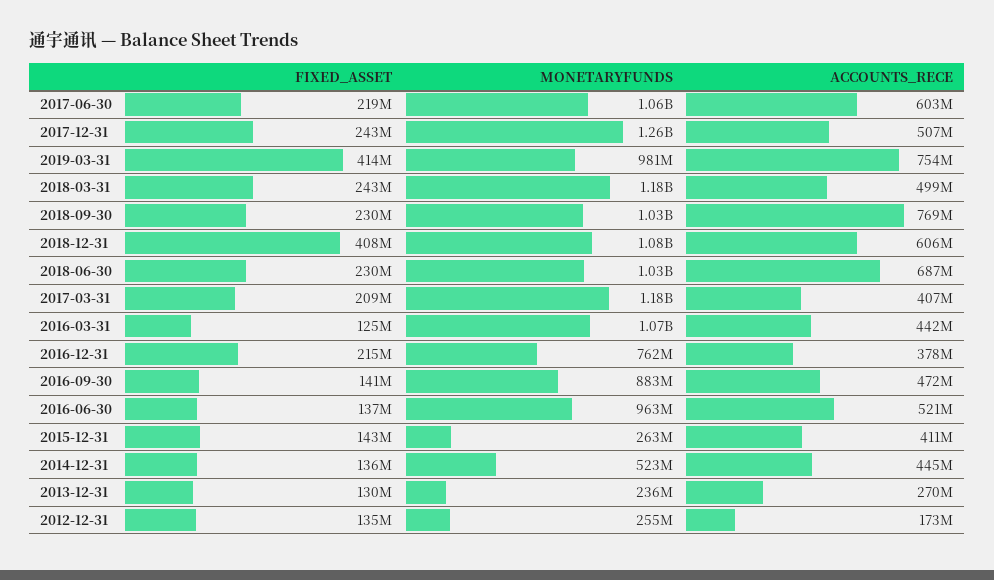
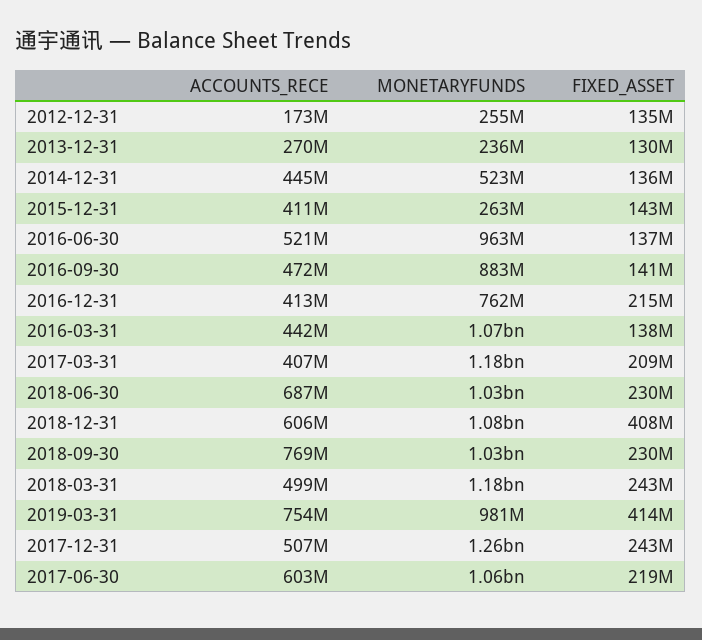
  {
    "FIXED_ASSET": {
      "2017-06-30": 219000000,
      "2017-12-31": 243000000,
      "2019-03-31": 414000000,
      "2018-03-31": 243000000,
      "2018-09-30": 230000000,
      "2018-12-31": 408000000,
      "2018-06-30": 230000000,
      "2017-03-31": 209000000,
-     "2016-03-31": 125000000,
+     "2016-03-31": 138000000,
      "2016-12-31": 215000000,
      "2016-09-30": 141000000,
      "2016-06-30": 137000000,
      "2015-12-31": 143000000,
      "2014-12-31": 136000000,
      "2013-12-31": 130000000,
      "2012-12-31": 135000000
    },
    "MONETARYFUNDS": {
      "2017-06-30": 1060000000,
      "2017-12-31": 1260000000,
      "2019-03-31": 981000000,
      "2018-03-31": 1180000000,
      "2018-09-30": 1030000000,
      "2018-12-31": 1080000000,
      "2018-06-30": 1030000000,
      "2017-03-31": 1180000000,
      "2016-03-31": 1070000000,
      "2016-12-31": 762000000,
      "2016-09-30": 883000000,
      "2016-06-30": 963000000,
      "2015-12-31": 263000000,
      "2014-12-31": 523000000,
      "2013-12-31": 236000000,
      "2012-12-31": 255000000
    },
    "ACCOUNTS_RECE": {
      "2017-06-30": 603000000,
      "2017-12-31": 507000000,
      "2019-03-31": 754000000,
      "2018-03-31": 499000000,
      "2018-09-30": 769000000,
      "2018-12-31": 606000000,
      "2018-06-30": 687000000,
      "2017-03-31": 407000000,
      "2016-03-31": 442000000,
-     "2016-12-31": 378000000,
+     "2016-12-31": 413000000,
      "2016-09-30": 472000000,
      "2016-06-30": 521000000,
      "2015-12-31": 411000000,
      "2014-12-31": 445000000,
      "2013-12-31": 270000000,
      "2012-12-31": 173000000
    }
  }

